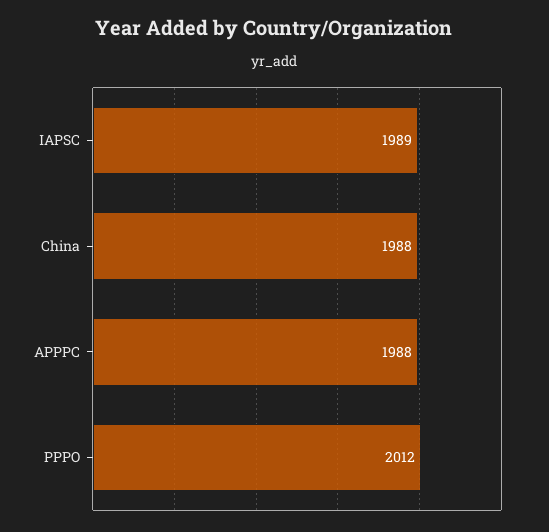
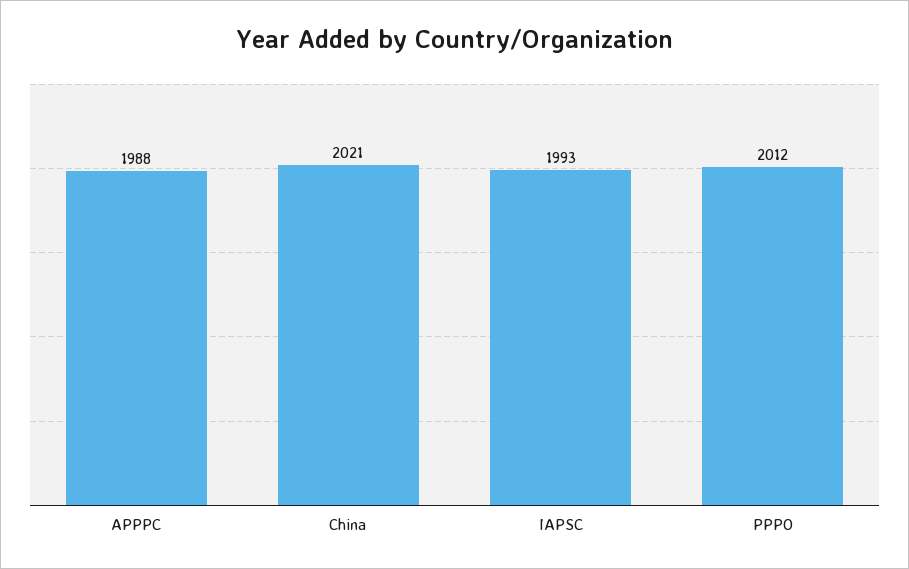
  {
-   "IAPSC": 1989,
+   "IAPSC": 1993,
-   "China": 1988,
+   "China": 2021,
    "APPPC": 1988,
    "PPPO": 2012
  }

